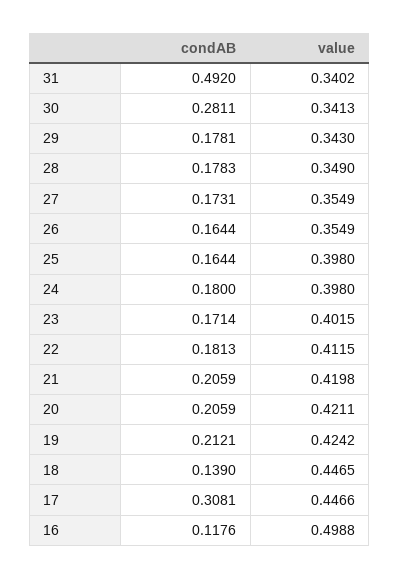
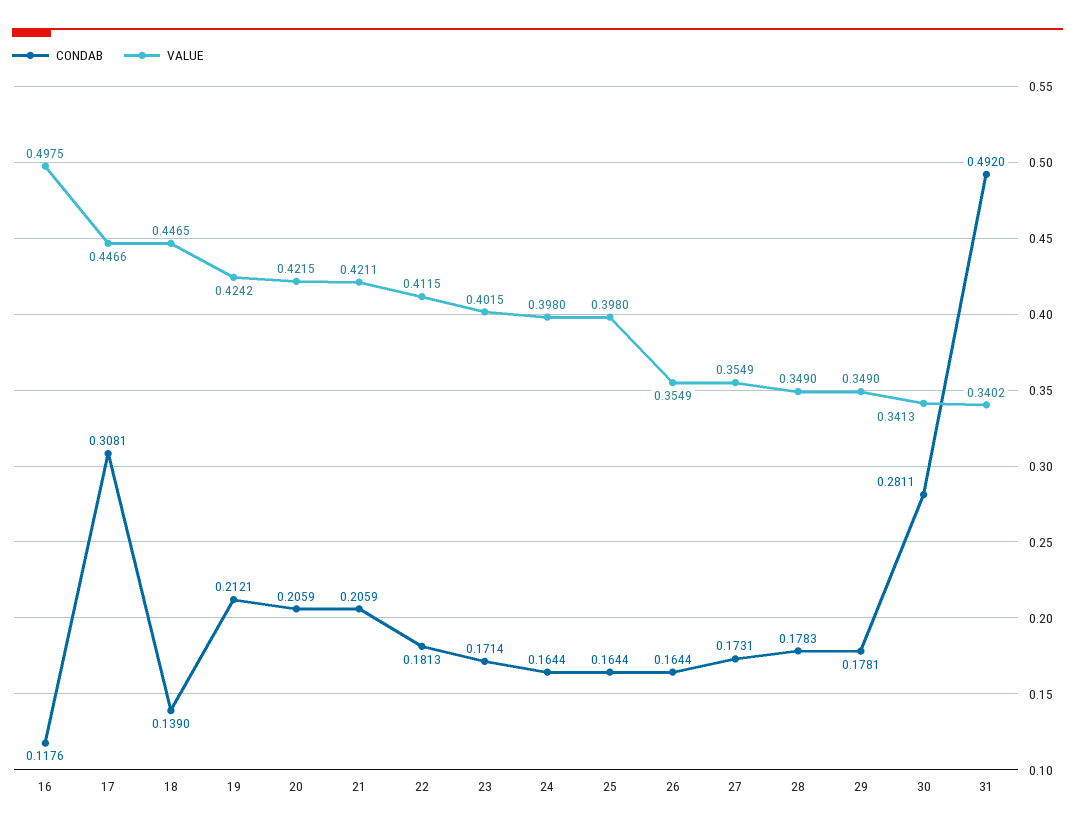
  {
    "condAB": {
      "31": 0.492,
      "30": 0.2811,
      "29": 0.1781,
      "28": 0.1783,
      "27": 0.1731,
      "26": 0.1644,
      "25": 0.1644,
-     "24": 0.18,
+     "24": 0.1644,
      "23": 0.1714,
      "22": 0.1813,
      "21": 0.2059,
      "20": 0.2059,
      "19": 0.2121,
      "18": 0.139,
      "17": 0.3081,
      "16": 0.1176
    },
    "value": {
      "31": 0.3402,
      "30": 0.3413,
-     "29": 0.343,
+     "29": 0.349,
      "28": 0.349,
      "27": 0.3549,
      "26": 0.3549,
      "25": 0.398,
      "24": 0.398,
      "23": 0.4015,
      "22": 0.4115,
-     "21": 0.4198,
+     "21": 0.4211,
-     "20": 0.4211,
+     "20": 0.4215,
      "19": 0.4242,
      "18": 0.4465,
      "17": 0.4466,
-     "16": 0.4988
+     "16": 0.4975
    }
  }

